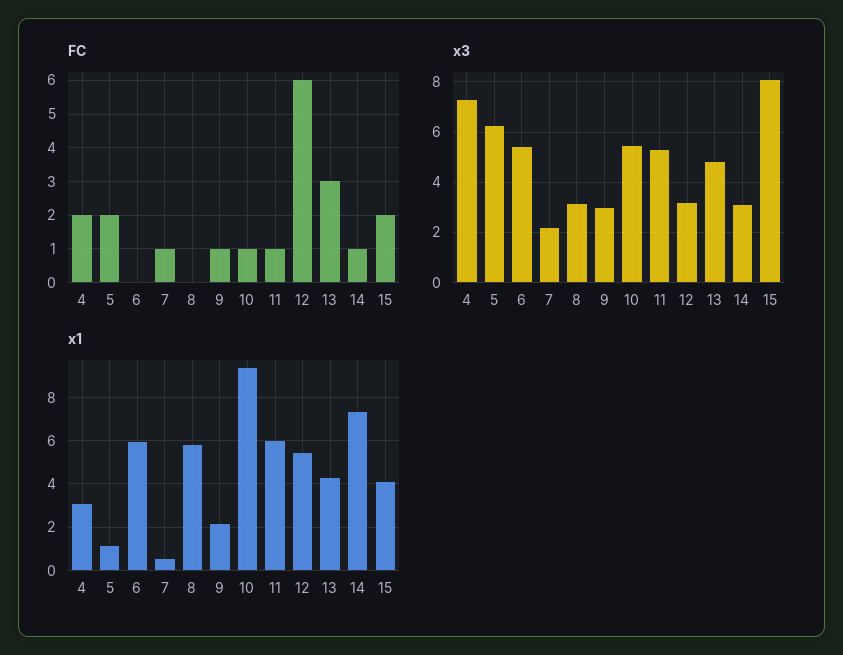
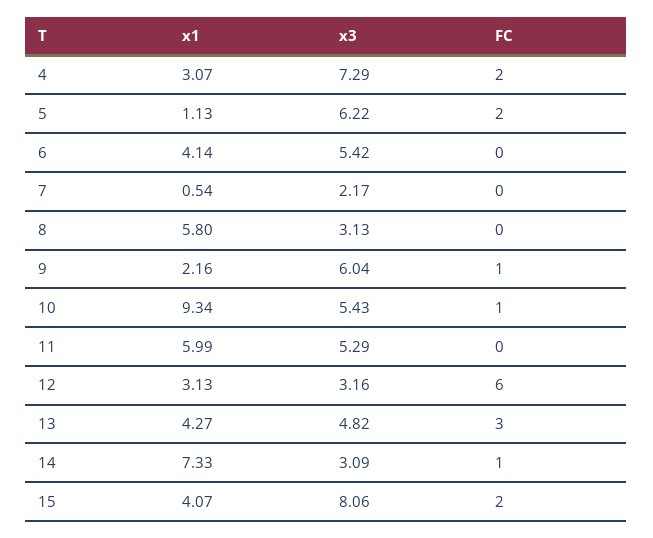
  {
    "FC": {
      "4": 2,
      "5": 2,
      "6": 0,
-     "7": 1,
+     "7": 0,
      "8": 0,
      "9": 1,
      "10": 1,
-     "11": 1,
+     "11": 0,
      "12": 6,
      "13": 3,
      "14": 1,
      "15": 2
    },
    "x3": {
      "4": 7.29,
      "5": 6.22,
      "6": 5.42,
      "7": 2.17,
      "8": 3.13,
-     "9": 3,
+     "9": 6.04,
      "10": 5.43,
      "11": 5.29,
      "12": 3.16,
      "13": 4.82,
      "14": 3.09,
      "15": 8.06
    },
    "x1": {
      "4": 3.07,
      "5": 1.13,
-     "6": 6,
+     "6": 4.14,
      "7": 0.54,
      "8": 5.8,
      "9": 2.16,
      "10": 9.34,
      "11": 5.99,
-     "12": 5.5,
+     "12": 3.13,
      "13": 4.27,
      "14": 7.33,
      "15": 4.07
    }
  }

